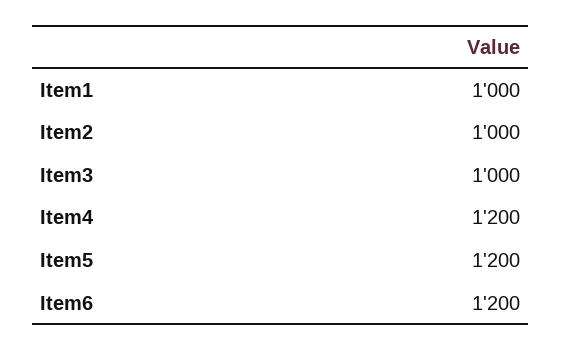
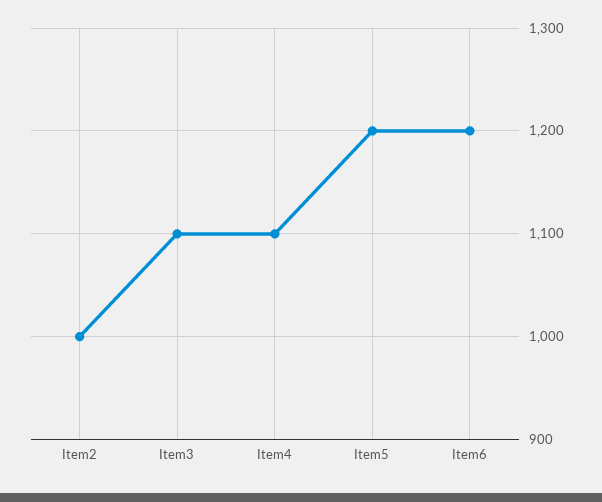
  {
-   "Item1": 1000,
    "Item2": 1000,
-   "Item3": 1000,
+   "Item3": 1100,
-   "Item4": 1200,
+   "Item4": 1100,
    "Item5": 1200,
    "Item6": 1200
  }

